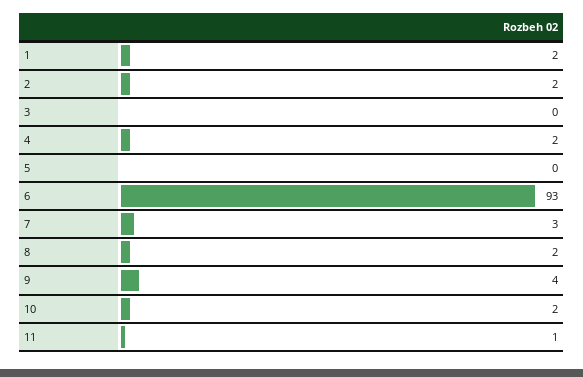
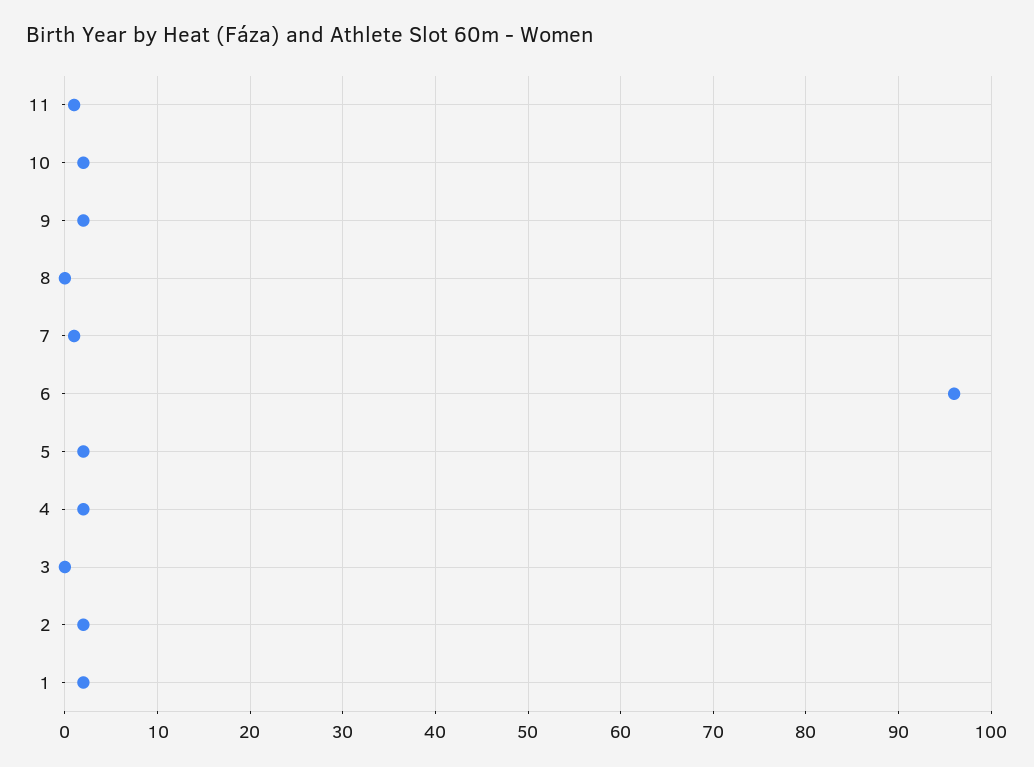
  {
    "1": 2,
    "2": 2,
    "3": 0,
    "4": 2,
-   "5": 0,
+   "5": 2,
-   "6": 93,
+   "6": 96,
-   "7": 3,
+   "7": 1,
-   "8": 2,
+   "8": 0,
-   "9": 4,
+   "9": 2,
    "10": 2,
    "11": 1
  }

